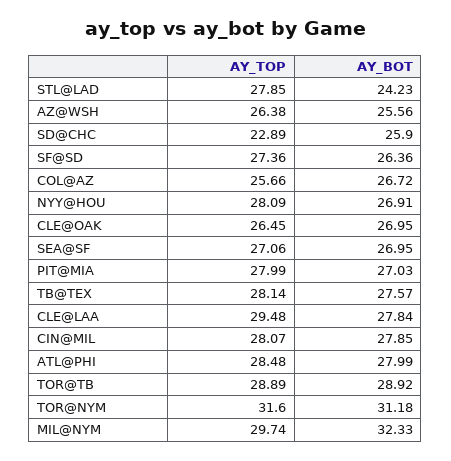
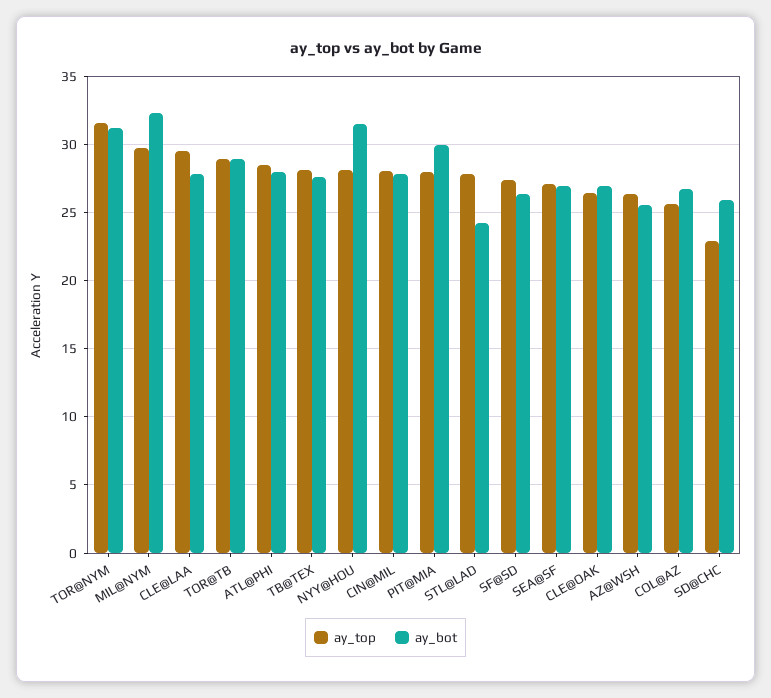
  {
    "AY_TOP": {
      "STL@LAD": 27.85,
      "AZ@WSH": 26.38,
      "SD@CHC": 22.89,
      "SF@SD": 27.36,
      "COL@AZ": 25.66,
      "NYY@HOU": 28.09,
      "CLE@OAK": 26.45,
      "SEA@SF": 27.06,
      "PIT@MIA": 27.99,
      "TB@TEX": 28.14,
      "CLE@LAA": 29.48,
      "CIN@MIL": 28.07,
      "ATL@PHI": 28.48,
      "TOR@TB": 28.89,
      "TOR@NYM": 31.6,
      "MIL@NYM": 29.74
    },
    "AY_BOT": {
      "STL@LAD": 24.23,
      "AZ@WSH": 25.56,
      "SD@CHC": 25.9,
      "SF@SD": 26.36,
      "COL@AZ": 26.72,
-     "NYY@HOU": 26.91,
+     "NYY@HOU": 31.5,
      "CLE@OAK": 26.95,
      "SEA@SF": 26.95,
-     "PIT@MIA": 27.03,
+     "PIT@MIA": 30,
      "TB@TEX": 27.57,
      "CLE@LAA": 27.84,
      "CIN@MIL": 27.85,
      "ATL@PHI": 27.99,
      "TOR@TB": 28.92,
      "TOR@NYM": 31.18,
      "MIL@NYM": 32.33
    }
  }

